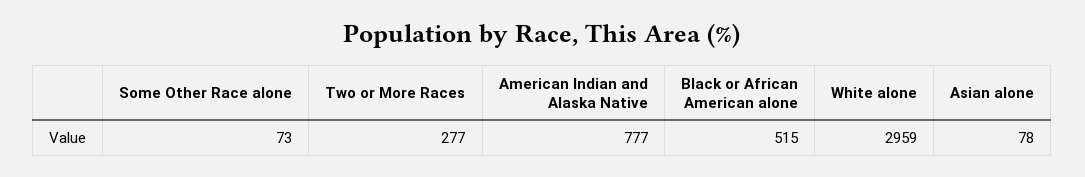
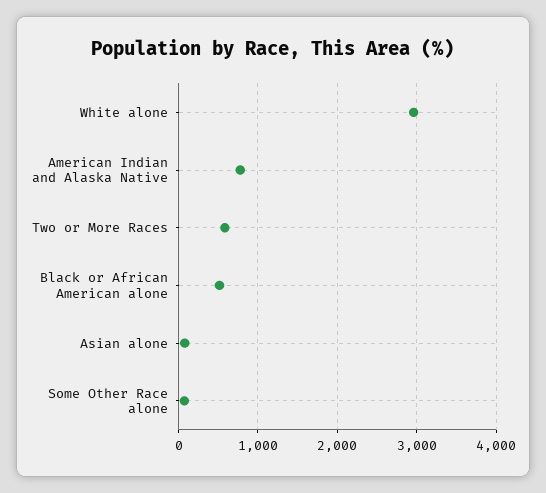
  {
    "Some Other Race alone": 73,
-   "Two or More Races": 277,
+   "Two or More Races": 600,
    "American Indian and Alaska Native": 777,
    "Black or African American alone": 515,
    "White alone": 2959,
    "Asian alone": 78
  }

